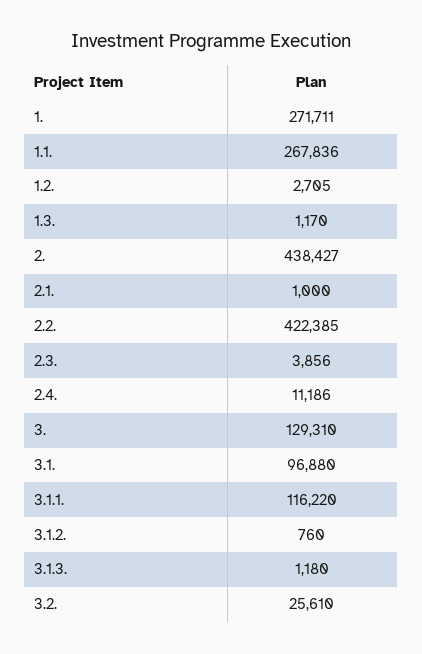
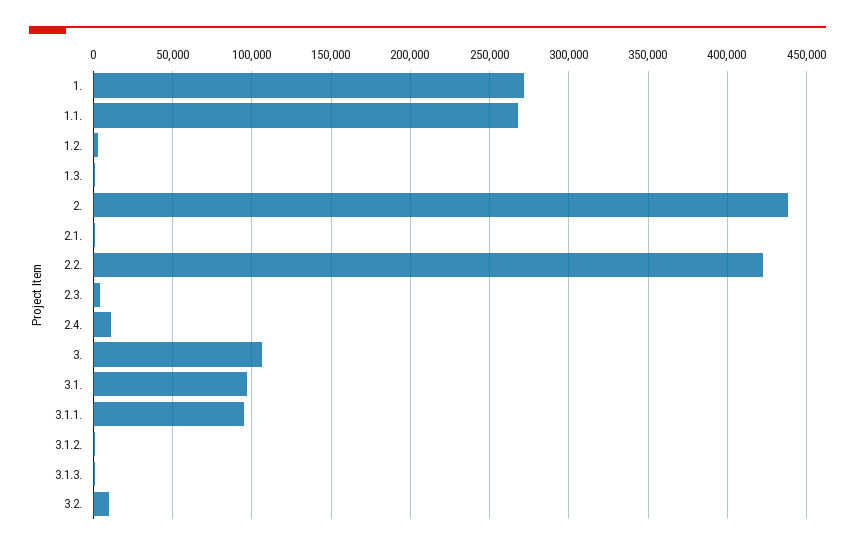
  {
    "1.": 271711,
    "1.1.": 267836,
    "1.2.": 2705,
    "1.3.": 1170,
    "2.": 438427,
    "2.1.": 1000,
    "2.2.": 422385,
    "2.3.": 3856,
    "2.4.": 11186,
-   "3.": 129310,
+   "3.": 105000,
    "3.1.": 96880,
-   "3.1.1.": 116220,
+   "3.1.1.": 95000,
    "3.1.2.": 760,
    "3.1.3.": 1180,
-   "3.2.": 25610
+   "3.2.": 10000
  }

